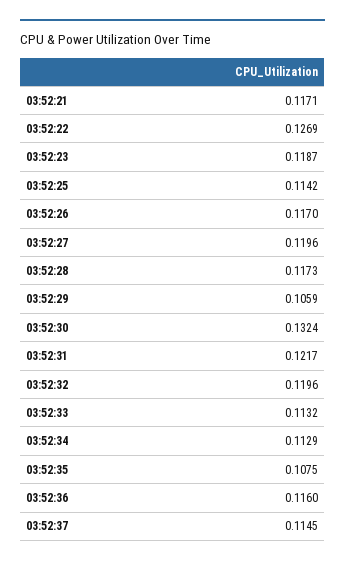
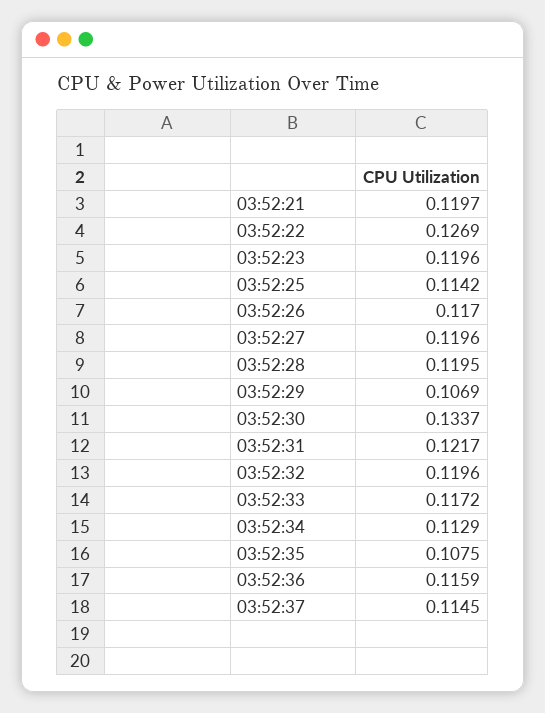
  {
-   "03:52:21": 0.1171,
+   "03:52:21": 0.1197,
    "03:52:22": 0.1269,
-   "03:52:23": 0.1187,
+   "03:52:23": 0.1196,
    "03:52:25": 0.1142,
    "03:52:26": 0.117,
    "03:52:27": 0.1196,
-   "03:52:28": 0.1173,
+   "03:52:28": 0.1195,
-   "03:52:29": 0.1059,
+   "03:52:29": 0.1069,
-   "03:52:30": 0.1324,
+   "03:52:30": 0.1337,
    "03:52:31": 0.1217,
    "03:52:32": 0.1196,
-   "03:52:33": 0.1132,
+   "03:52:33": 0.1172,
    "03:52:34": 0.1129,
    "03:52:35": 0.1075,
-   "03:52:36": 0.116,
+   "03:52:36": 0.1159,
    "03:52:37": 0.1145
  }

